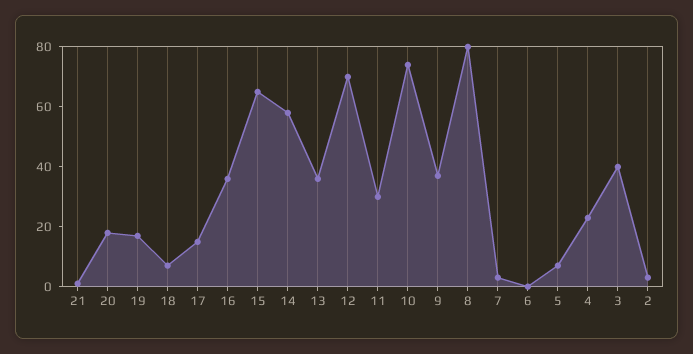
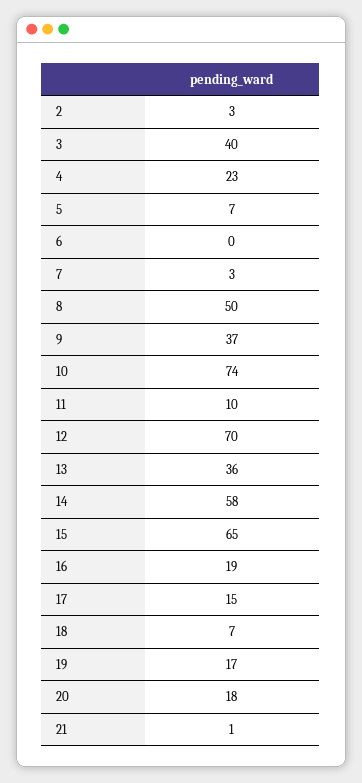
  {
    "21": 1,
    "20": 18,
    "19": 17,
    "18": 7,
    "17": 15,
-   "16": 35,
+   "16": 19,
    "15": 65,
    "14": 58,
    "13": 36,
    "12": 70,
-   "11": 30,
+   "11": 10,
    "10": 74,
    "9": 37,
-   "8": 80,
+   "8": 50,
    "7": 3,
    "6": 0,
    "5": 7,
    "4": 23,
    "3": 40,
    "2": 3
  }

